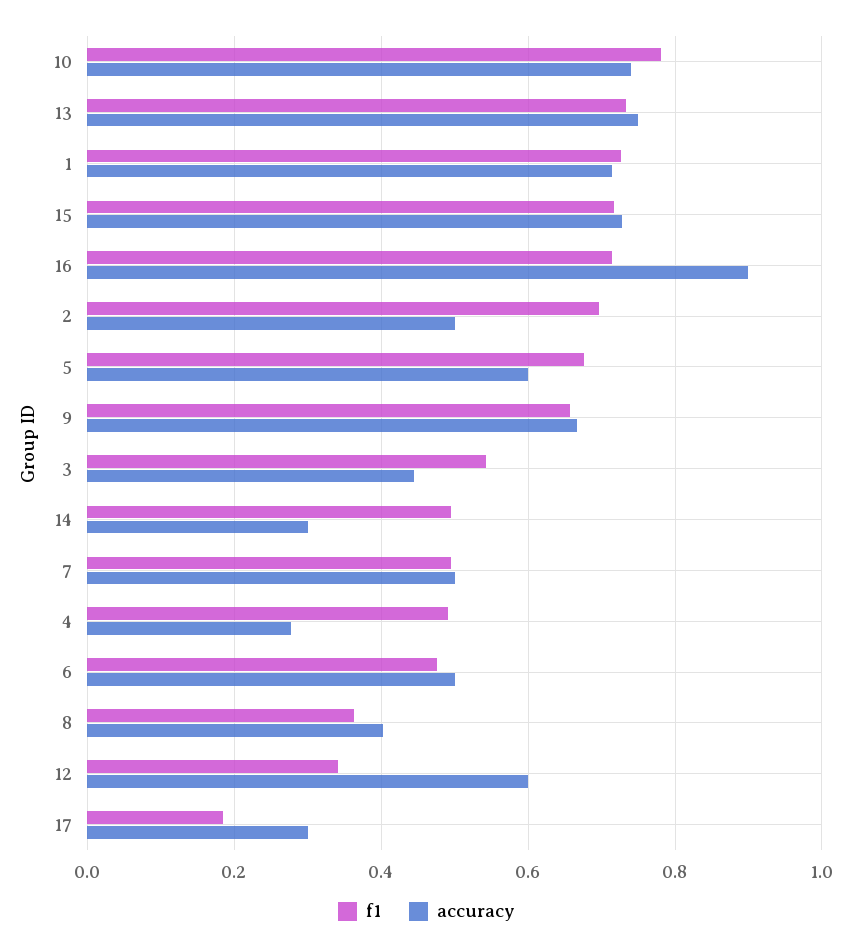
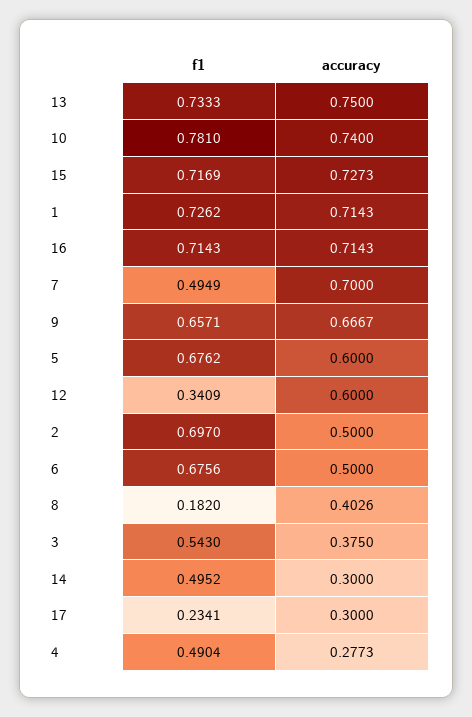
  {
    "f1": {
      "10": 0.781,
      "13": 0.7333,
      "1": 0.7262,
      "15": 0.7169,
      "16": 0.7143,
      "2": 0.697,
      "5": 0.6762,
      "9": 0.6571,
      "3": 0.543,
      "14": 0.4952,
      "7": 0.4949,
      "4": 0.4904,
-     "6": 0.48,
+     "6": 0.6756,
-     "8": 0.36,
+     "8": 0.182,
      "12": 0.3409,
-     "17": 0.18
+     "17": 0.2341
    },
    "accuracy": {
      "10": 0.74,
      "13": 0.75,
      "1": 0.7143,
      "15": 0.7273,
-     "16": 0.9,
+     "16": 0.7143,
      "2": 0.5,
      "5": 0.6,
      "9": 0.6667,
-     "3": 0.44,
+     "3": 0.375,
      "14": 0.3,
-     "7": 0.5,
+     "7": 0.7,
      "4": 0.2773,
      "6": 0.5,
      "8": 0.4026,
      "12": 0.6,
      "17": 0.3
    }
  }

